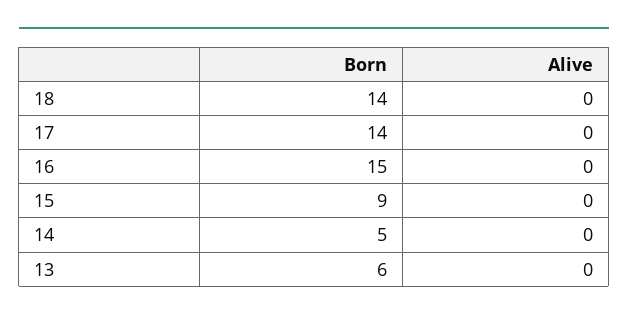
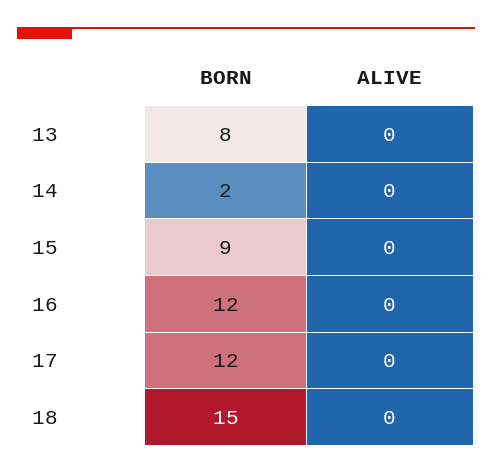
  {
    "Born": {
-     "18": 14,
+     "18": 15,
-     "17": 14,
+     "17": 12,
-     "16": 15,
+     "16": 12,
      "15": 9,
-     "14": 5,
+     "14": 2,
-     "13": 6
+     "13": 8
    },
    "Alive": {
      "18": 0,
      "17": 0,
      "16": 0,
      "15": 0,
      "14": 0,
      "13": 0
    }
  }

